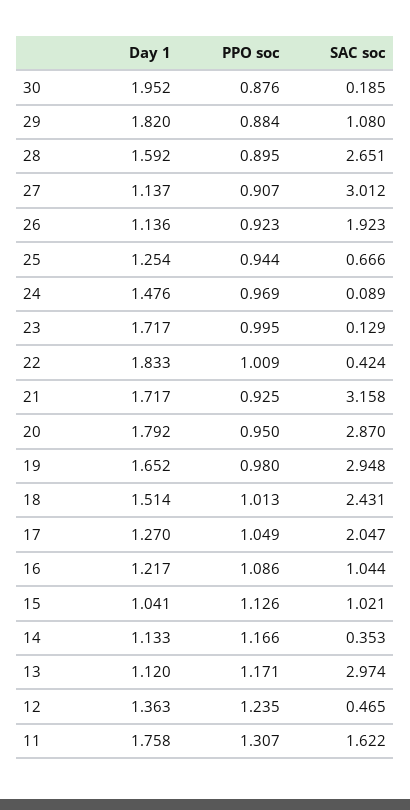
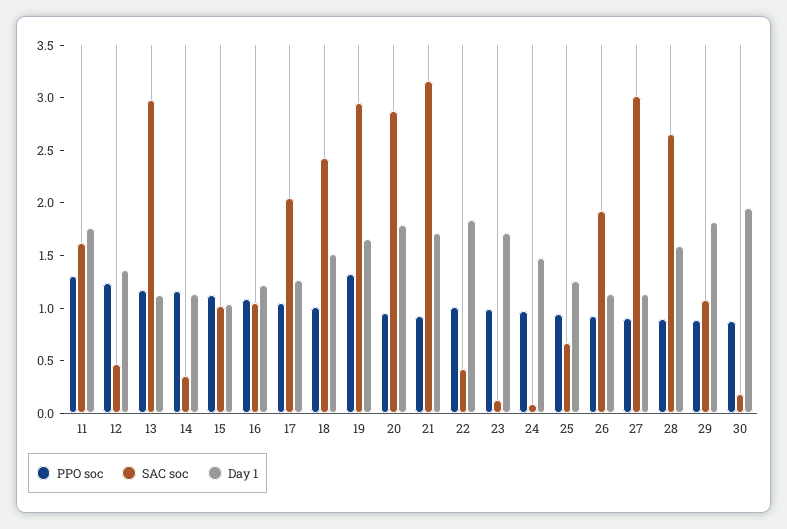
  {
    "Day 1": {
      "30": 1.952,
      "29": 1.82,
      "28": 1.592,
      "27": 1.137,
      "26": 1.136,
      "25": 1.254,
      "24": 1.476,
      "23": 1.717,
      "22": 1.833,
      "21": 1.717,
      "20": 1.792,
      "19": 1.652,
      "18": 1.514,
      "17": 1.27,
      "16": 1.217,
      "15": 1.041,
      "14": 1.133,
      "13": 1.12,
      "12": 1.363,
      "11": 1.758
    },
    "PPO soc": {
      "30": 0.876,
      "29": 0.884,
      "28": 0.895,
      "27": 0.907,
      "26": 0.923,
      "25": 0.944,
      "24": 0.969,
      "23": 0.995,
      "22": 1.009,
      "21": 0.925,
      "20": 0.95,
-     "19": 0.98,
+     "19": 1.3,
      "18": 1.013,
      "17": 1.049,
      "16": 1.086,
      "15": 1.126,
      "14": 1.166,
      "13": 1.171,
      "12": 1.235,
      "11": 1.307
    },
    "SAC soc": {
      "30": 0.185,
      "29": 1.08,
      "28": 2.651,
      "27": 3.012,
      "26": 1.923,
      "25": 0.666,
      "24": 0.089,
      "23": 0.129,
      "22": 0.424,
      "21": 3.158,
      "20": 2.87,
      "19": 2.948,
      "18": 2.431,
      "17": 2.047,
      "16": 1.044,
      "15": 1.021,
      "14": 0.353,
      "13": 2.974,
      "12": 0.465,
      "11": 1.622
    }
  }

